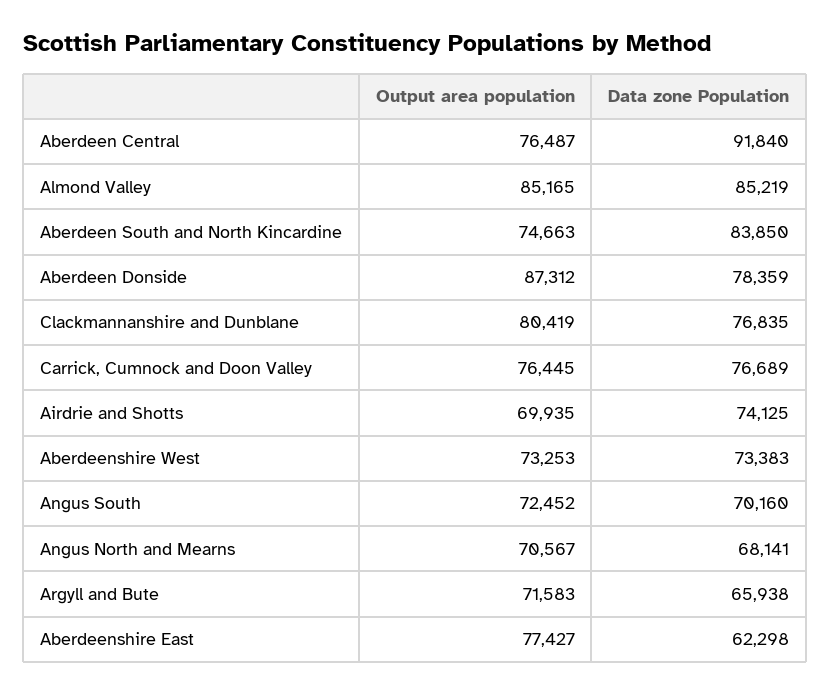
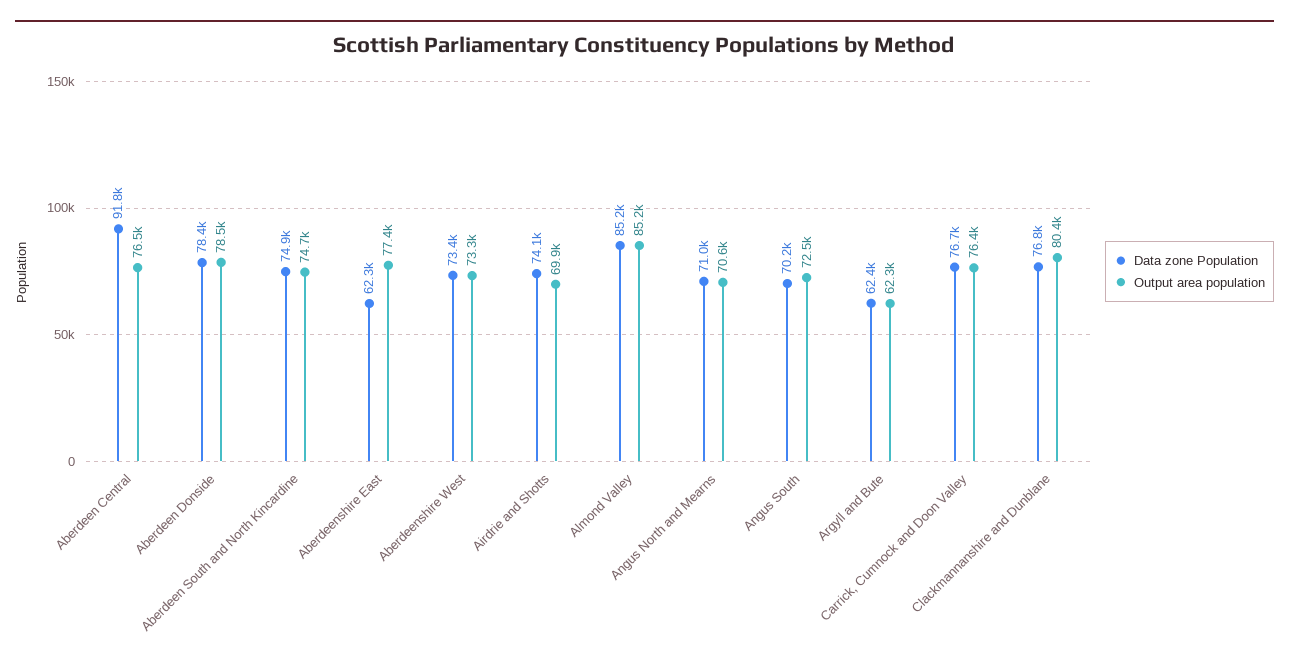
  {
    "Output area population": {
      "Aberdeen Central": 76487,
      "Almond Valley": 85165,
      "Aberdeen South and North Kincardine": 74663,
-     "Aberdeen Donside": 87312,
+     "Aberdeen Donside": 78500,
      "Clackmannanshire and Dunblane": 80419,
      "Carrick, Cumnock and Doon Valley": 76445,
      "Airdrie and Shotts": 69935,
      "Aberdeenshire West": 73253,
      "Angus South": 72452,
      "Angus North and Mearns": 70567,
-     "Argyll and Bute": 71583,
+     "Argyll and Bute": 62300,
      "Aberdeenshire East": 77427
    },
    "Data zone Population": {
      "Aberdeen Central": 91840,
      "Almond Valley": 85219,
-     "Aberdeen South and North Kincardine": 83850,
+     "Aberdeen South and North Kincardine": 74900,
      "Aberdeen Donside": 78359,
      "Clackmannanshire and Dunblane": 76835,
      "Carrick, Cumnock and Doon Valley": 76689,
      "Airdrie and Shotts": 74125,
      "Aberdeenshire West": 73383,
      "Angus South": 70160,
-     "Angus North and Mearns": 68141,
+     "Angus North and Mearns": 71000,
-     "Argyll and Bute": 65938,
+     "Argyll and Bute": 62400,
      "Aberdeenshire East": 62298
    }
  }

